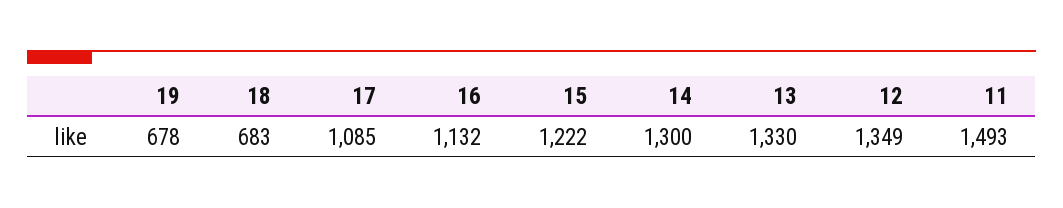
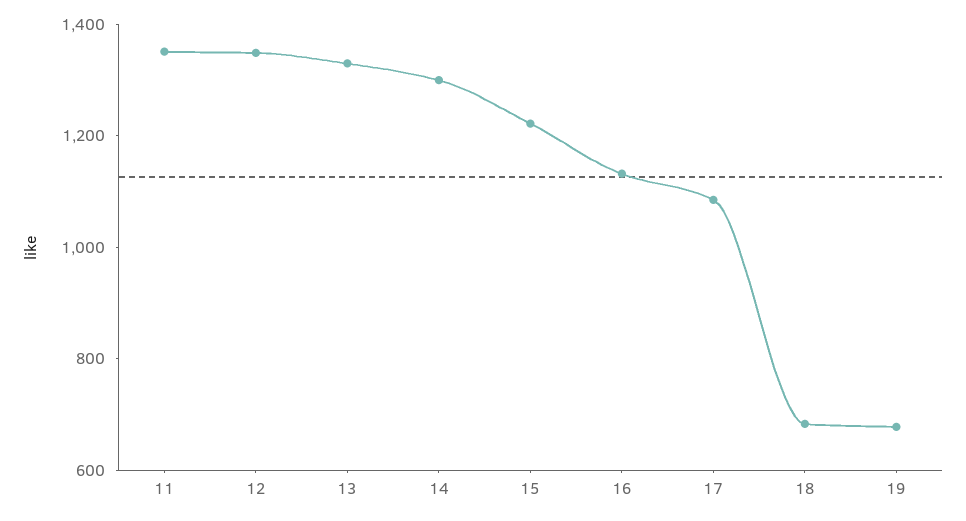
  {
    "19": 678,
    "18": 683,
    "17": 1085,
    "16": 1132,
    "15": 1222,
    "14": 1300,
    "13": 1330,
    "12": 1349,
-   "11": 1493
+   "11": 1350
  }

